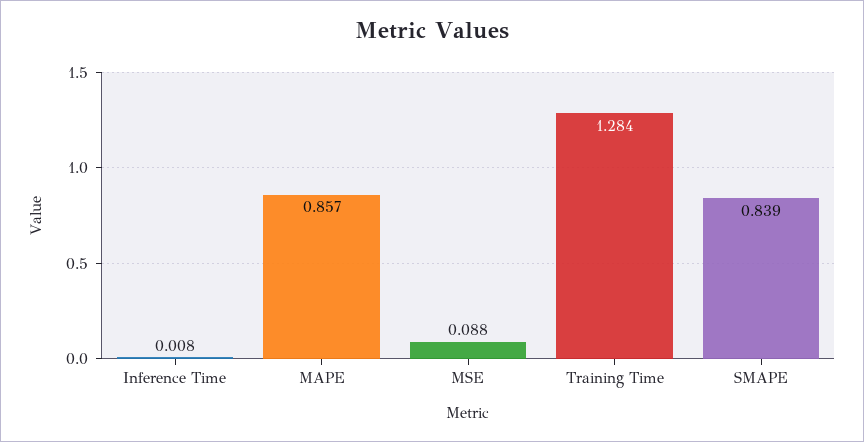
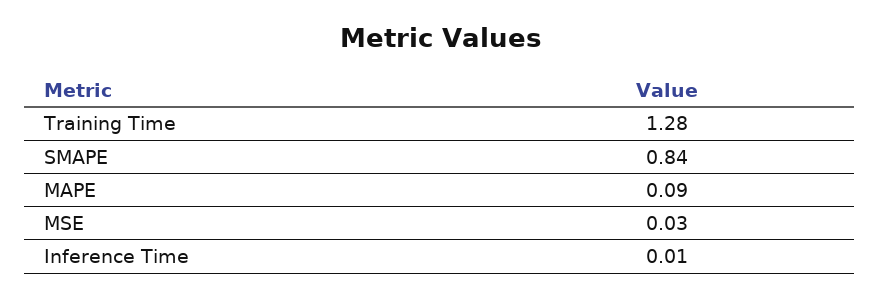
  {
    "Inference Time": 0.008,
-   "MAPE": 0.857,
+   "MAPE": 0.09,
-   "MSE": 0.088,
+   "MSE": 0.03,
    "Training Time": 1.284,
    "SMAPE": 0.839
  }

